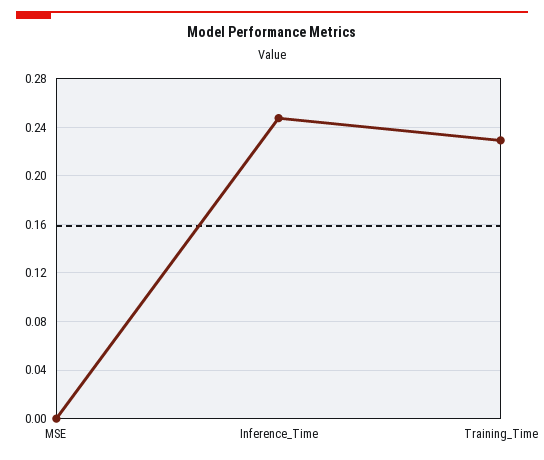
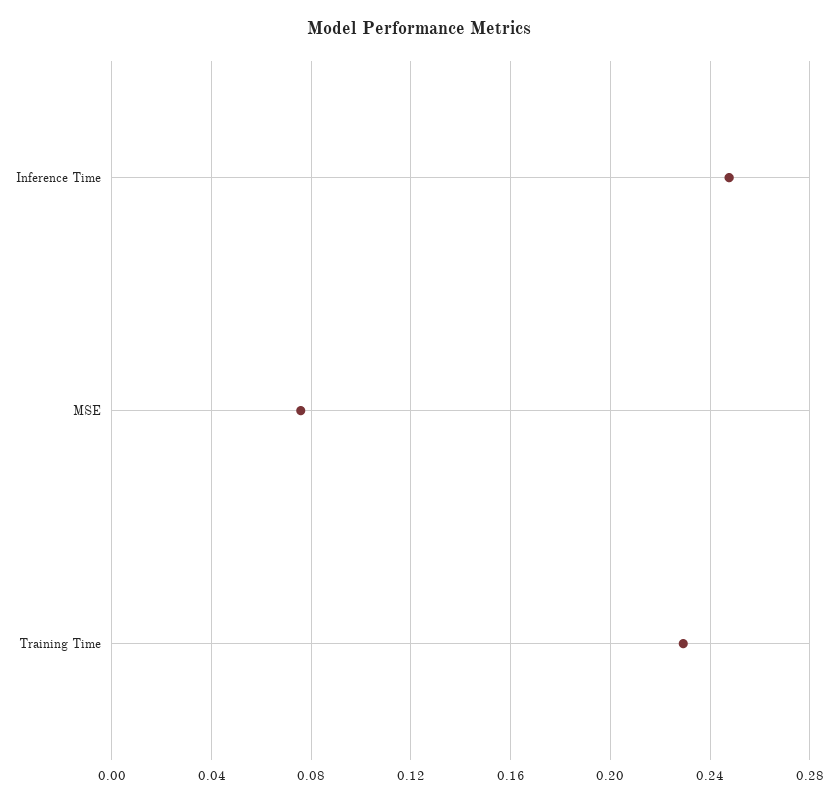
  {
-   "MSE": 0,
+   "MSE": 0.075,
    "Inference_Time": 0.25,
    "Training_Time": 0.23
  }

